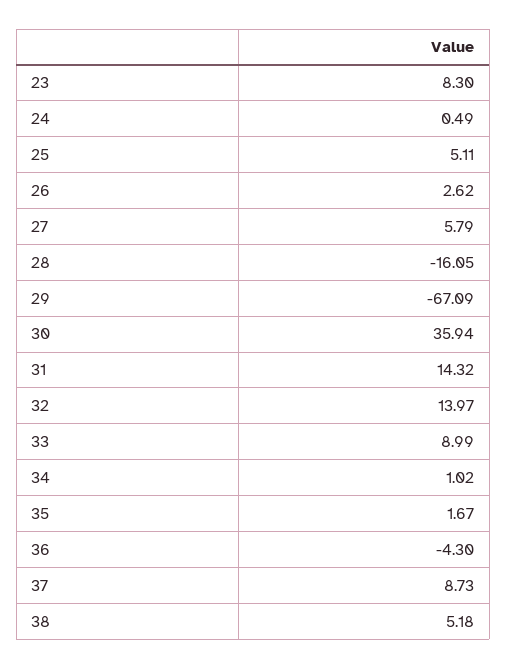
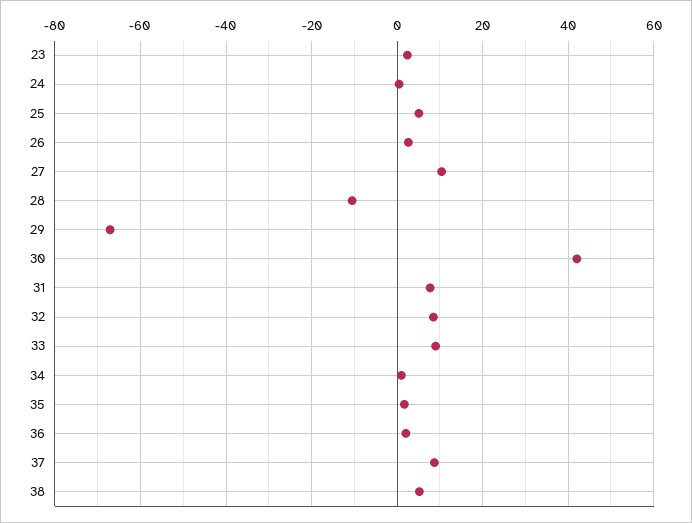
  {
-   "23": 8.3,
+   "23": 2,
    "24": 0.49,
    "25": 5.11,
    "26": 2.62,
-   "27": 5.79,
+   "27": 10,
-   "28": -16.05,
+   "28": -10,
    "29": -67.09,
-   "30": 35.94,
+   "30": 42,
-   "31": 14.32,
+   "31": 8,
-   "32": 13.97,
+   "32": 8,
    "33": 8.99,
    "34": 1.02,
    "35": 1.67,
-   "36": -4.3,
+   "36": 2,
    "37": 8.73,
    "38": 5.18
  }

